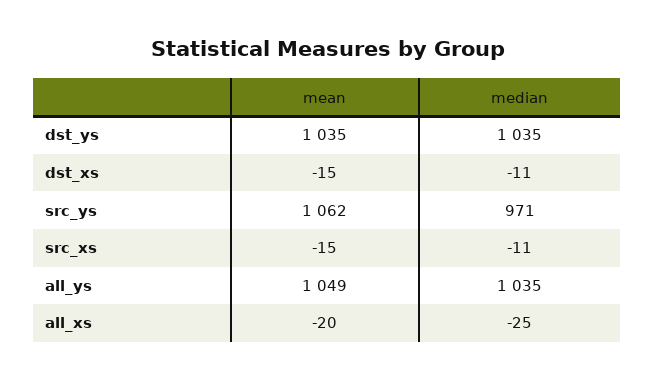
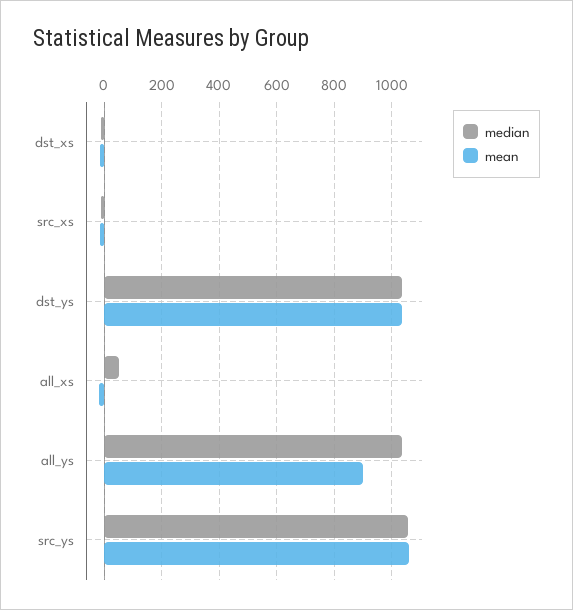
  {
    "mean": {
      "dst_ys": 1035,
      "dst_xs": -15,
      "src_ys": 1062,
      "src_xs": -15,
-     "all_ys": 1049,
+     "all_ys": 900,
      "all_xs": -20
    },
    "median": {
      "dst_ys": 1035,
      "dst_xs": -11,
-     "src_ys": 971,
+     "src_ys": 1050,
      "src_xs": -11,
      "all_ys": 1035,
-     "all_xs": -25
+     "all_xs": 50
    }
  }

